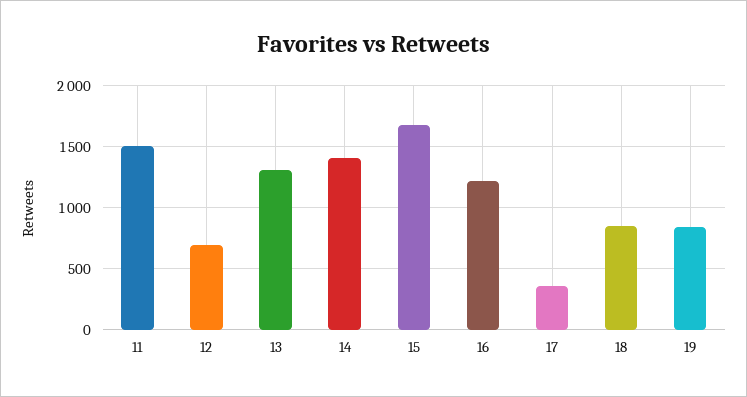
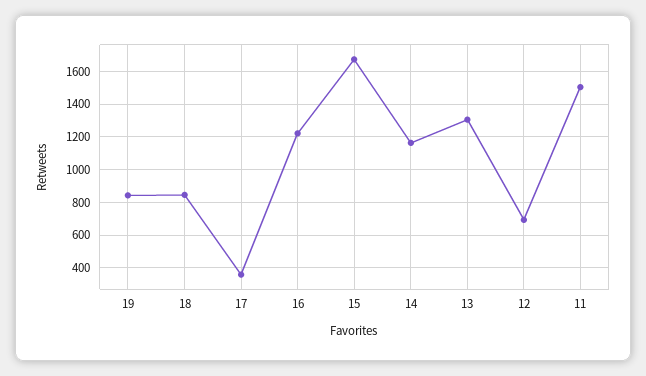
  {
    "11": 1500,
    "12": 700,
    "13": 1300,
-   "14": 1400,
+   "14": 1150,
    "15": 1650,
    "16": 1200,
    "17": 350,
    "18": 850,
    "19": 850
  }

